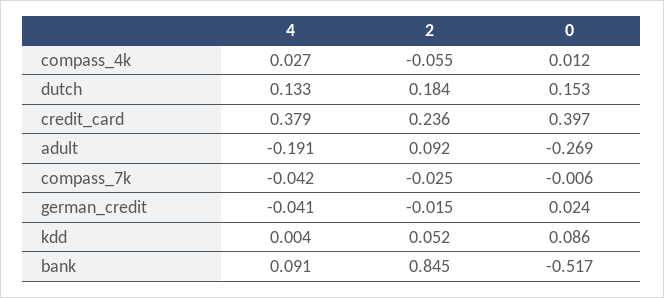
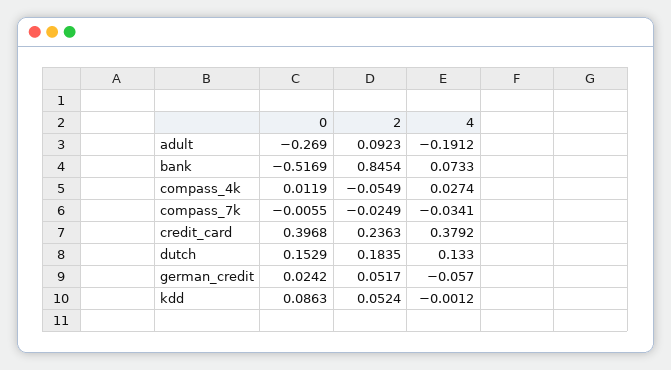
  {
    "4": {
      "compass_4k": 0.0274,
      "dutch": 0.133,
      "credit_card": 0.3792,
      "adult": -0.1912,
-     "compass_7k": -0.042,
+     "compass_7k": -0.0341,
-     "german_credit": -0.041,
+     "german_credit": -0.057,
-     "kdd": 0.004,
+     "kdd": -0.0012,
-     "bank": 0.091
+     "bank": 0.0733
    },
    "2": {
      "compass_4k": -0.0549,
      "dutch": 0.1835,
      "credit_card": 0.2363,
      "adult": 0.0923,
      "compass_7k": -0.0249,
-     "german_credit": -0.015,
+     "german_credit": 0.0517,
      "kdd": 0.0524,
      "bank": 0.8454
    },
    "0": {
      "compass_4k": 0.0119,
      "dutch": 0.1529,
      "credit_card": 0.3968,
      "adult": -0.269,
      "compass_7k": -0.0055,
      "german_credit": 0.0242,
      "kdd": 0.0863,
      "bank": -0.5169
    }
  }

